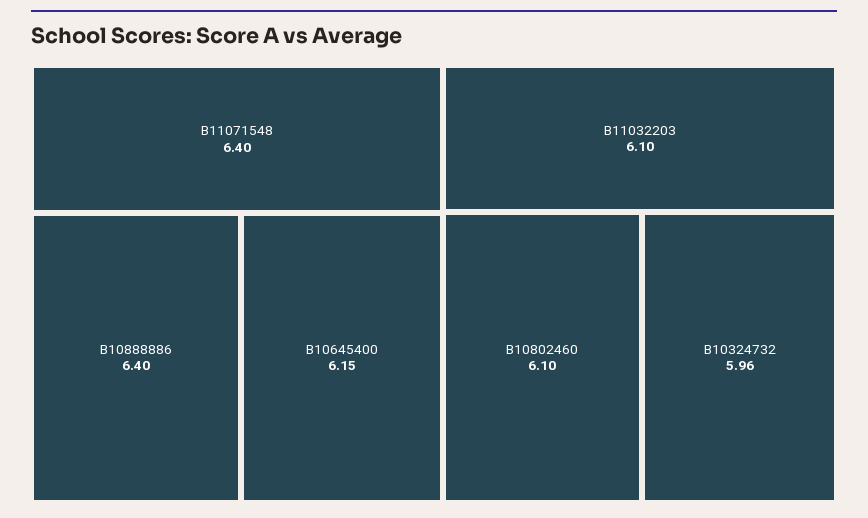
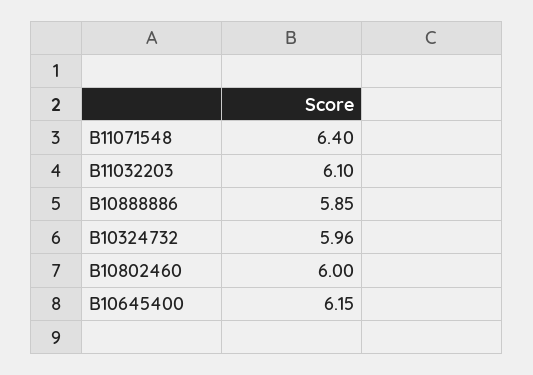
  {
    "B11071548": 6.4,
-   "B10888886": 6.4,
+   "B10888886": 5.85,
    "B10645400": 6.15,
    "B11032203": 6.1,
-   "B10802460": 6.1,
+   "B10802460": 6,
    "B10324732": 5.96
  }

